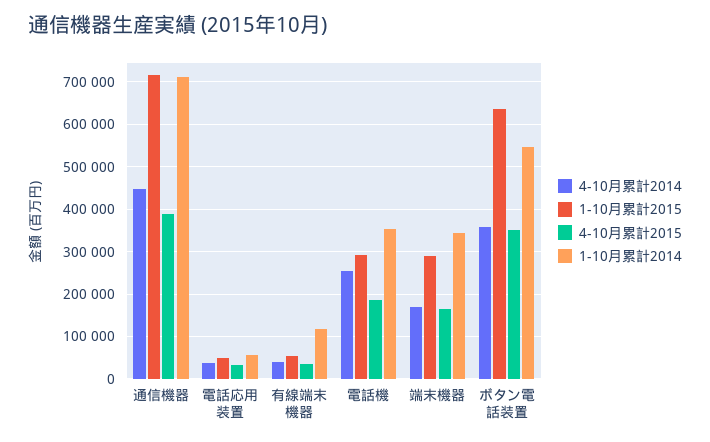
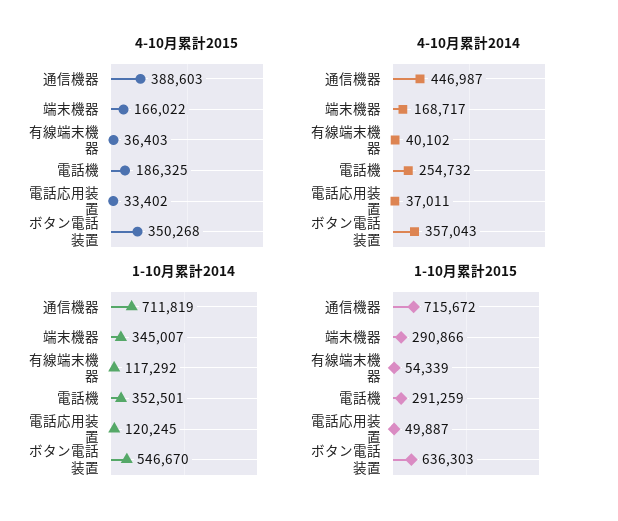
  {
    "4-10月累計2014": {
      "通信機器": 446987,
      "電話応用装置": 37011,
      "有線端末機器": 40102,
      "電話機": 254732,
      "端末機器": 168717,
      "ボタン電話装置": 357043
    },
    "1-10月累計2015": {
      "通信機器": 715672,
      "電話応用装置": 49887,
      "有線端末機器": 54339,
      "電話機": 291259,
      "端末機器": 290866,
      "ボタン電話装置": 636303
    },
    "4-10月累計2015": {
      "通信機器": 388603,
      "電話応用装置": 33402,
      "有線端末機器": 36403,
      "電話機": 186325,
      "端末機器": 166022,
      "ボタン電話装置": 350268
    },
    "1-10月累計2014": {
      "通信機器": 711819,
-     "電話応用装置": 60000,
+     "電話応用装置": 120245,
      "有線端末機器": 117292,
      "電話機": 352501,
      "端末機器": 345007,
      "ボタン電話装置": 546670
    }
  }

